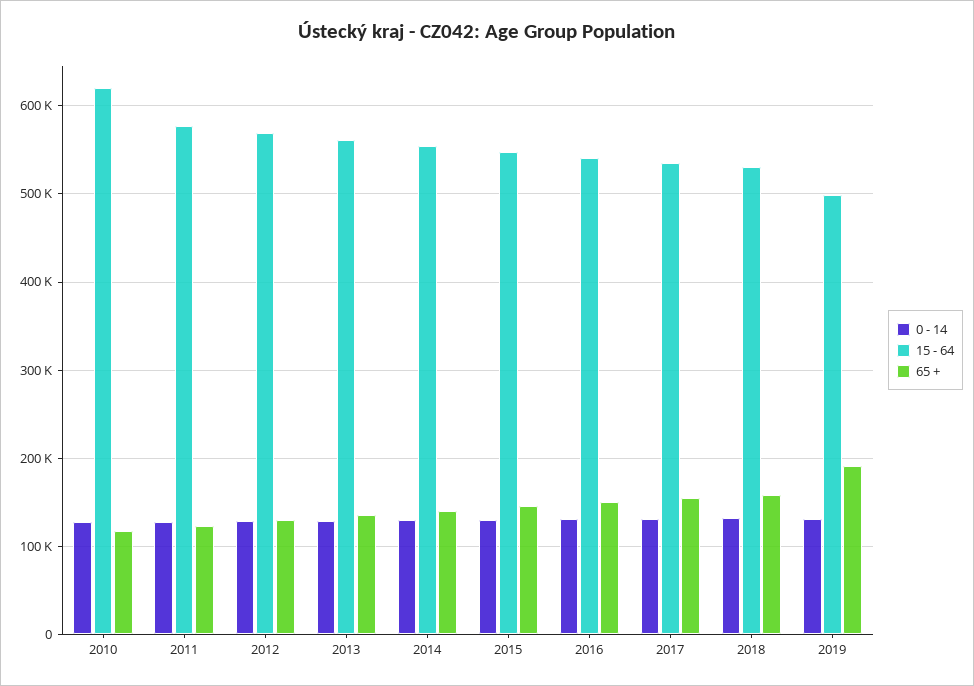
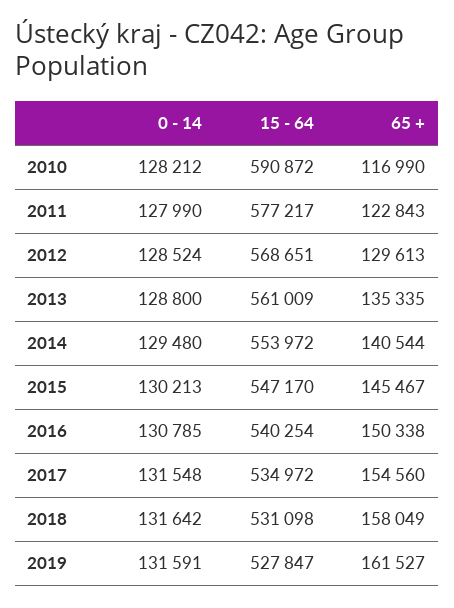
  {
    "0 - 14": {
      "2010": 128212,
      "2011": 127990,
      "2012": 128524,
      "2013": 128800,
      "2014": 129480,
      "2015": 130213,
      "2016": 130785,
      "2017": 131548,
      "2018": 131642,
      "2019": 131591
    },
    "15 - 64": {
-     "2010": 620000,
+     "2010": 590872,
      "2011": 577217,
      "2012": 568651,
      "2013": 561009,
      "2014": 553972,
      "2015": 547170,
      "2016": 540254,
      "2017": 534972,
      "2018": 531098,
-     "2019": 500000
+     "2019": 527847
    },
    "65 +": {
      "2010": 116990,
      "2011": 122843,
      "2012": 129613,
      "2013": 135335,
      "2014": 140544,
      "2015": 145467,
      "2016": 150338,
      "2017": 154560,
      "2018": 158049,
-     "2019": 190000
+     "2019": 161527
    }
  }

